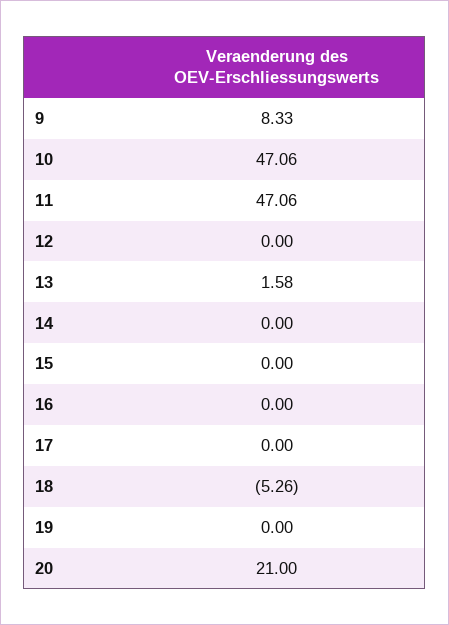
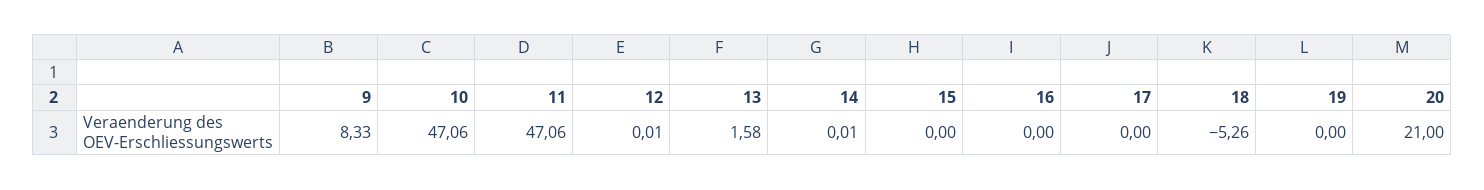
  {
    "9": 8.33,
    "10": 47.06,
    "11": 47.06,
-   "12": 0,
+   "12": 0.01,
    "13": 1.58,
-   "14": 0,
+   "14": 0.01,
    "15": 0,
    "16": 0,
    "17": 0,
    "18": -5.26,
    "19": 0,
    "20": 21
  }

